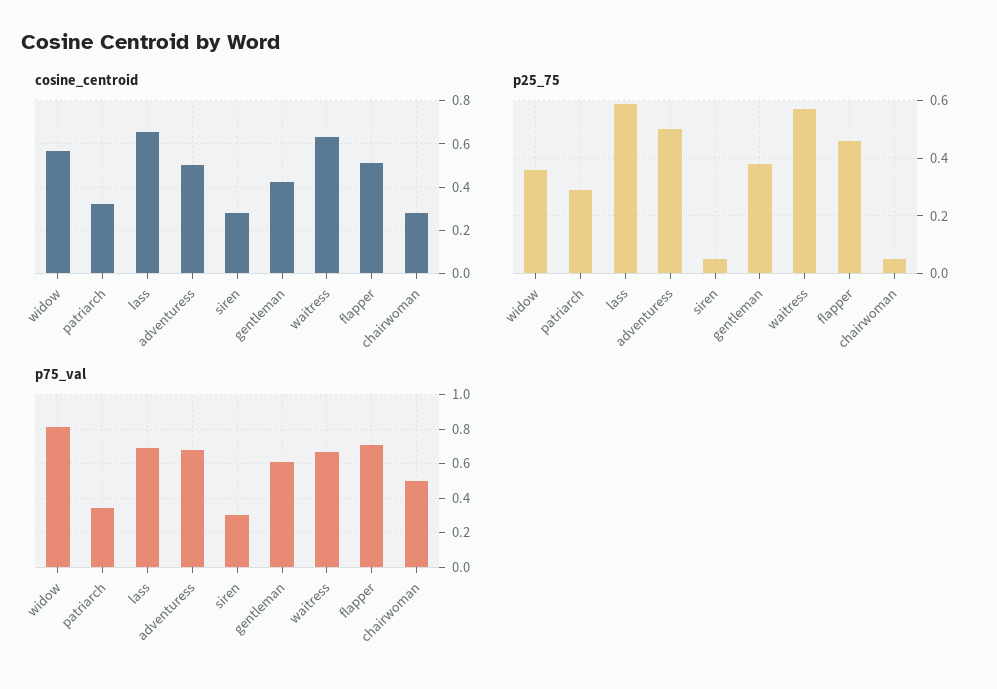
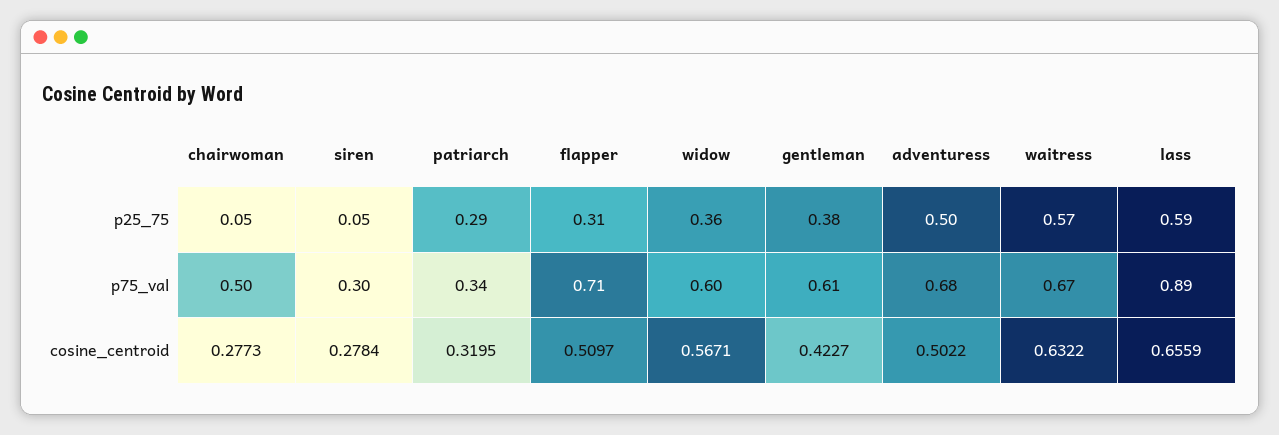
  {
    "cosine_centroid": {
      "widow": 0.5671,
      "patriarch": 0.3195,
      "lass": 0.6559,
      "adventuress": 0.5022,
      "siren": 0.2784,
      "gentleman": 0.4227,
      "waitress": 0.6322,
      "flapper": 0.5097,
      "chairwoman": 0.2773
    },
    "p25_75": {
      "widow": 0.36,
      "patriarch": 0.29,
      "lass": 0.59,
      "adventuress": 0.5,
      "siren": 0.05,
      "gentleman": 0.38,
      "waitress": 0.57,
-     "flapper": 0.45,
+     "flapper": 0.31,
      "chairwoman": 0.05
    },
    "p75_val": {
-     "widow": 0.8,
+     "widow": 0.6,
      "patriarch": 0.34,
-     "lass": 0.7,
+     "lass": 0.89,
      "adventuress": 0.68,
      "siren": 0.3,
      "gentleman": 0.61,
      "waitress": 0.67,
      "flapper": 0.71,
      "chairwoman": 0.5
    }
  }

